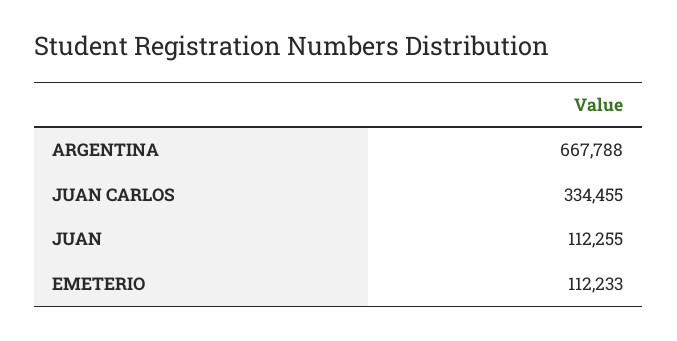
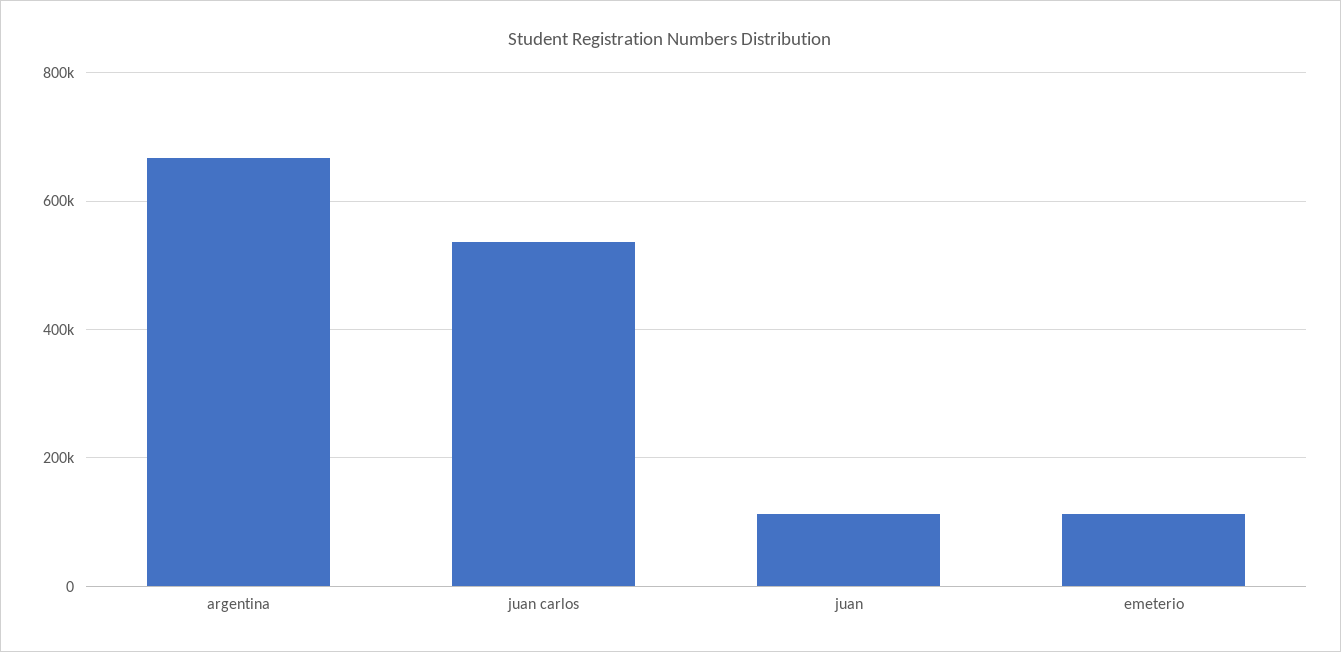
  {
    "ARGENTINA": 667788,
-   "JUAN CARLOS": 334455,
+   "JUAN CARLOS": 540000,
    "JUAN": 112255,
    "EMETERIO": 112233
  }

